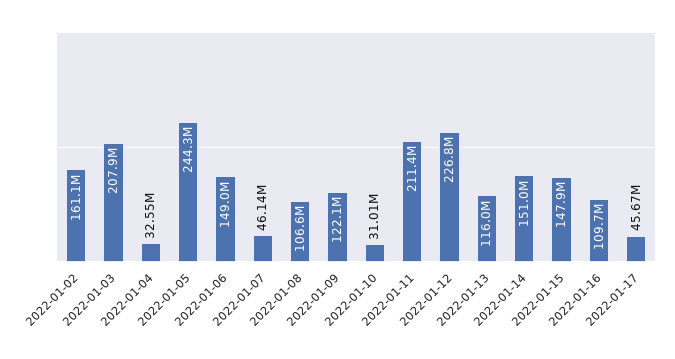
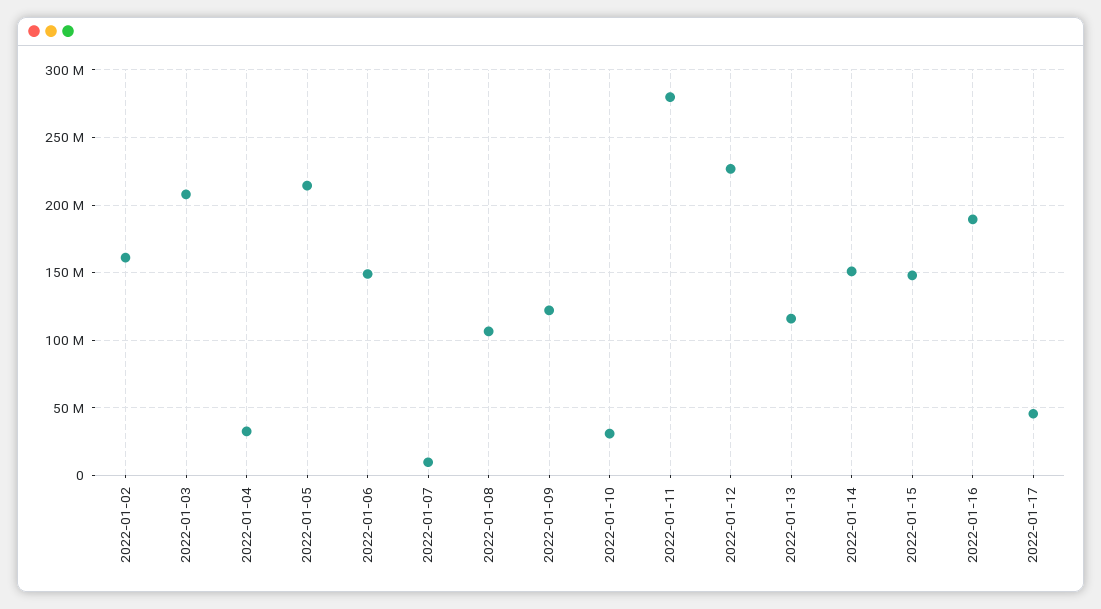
  {
    "2022-01-02": 161100000,
    "2022-01-03": 207900000,
    "2022-01-04": 32550000,
-   "2022-01-05": 244300000,
+   "2022-01-05": 215000000,
    "2022-01-06": 149000000,
-   "2022-01-07": 46140000,
+   "2022-01-07": 10000000,
    "2022-01-08": 106600000,
    "2022-01-09": 122100000,
    "2022-01-10": 31010000,
-   "2022-01-11": 211400000,
+   "2022-01-11": 280000000,
    "2022-01-12": 226800000,
    "2022-01-13": 116000000,
    "2022-01-14": 151000000,
    "2022-01-15": 147900000,
-   "2022-01-16": 109700000,
+   "2022-01-16": 190000000,
    "2022-01-17": 45670000
  }

